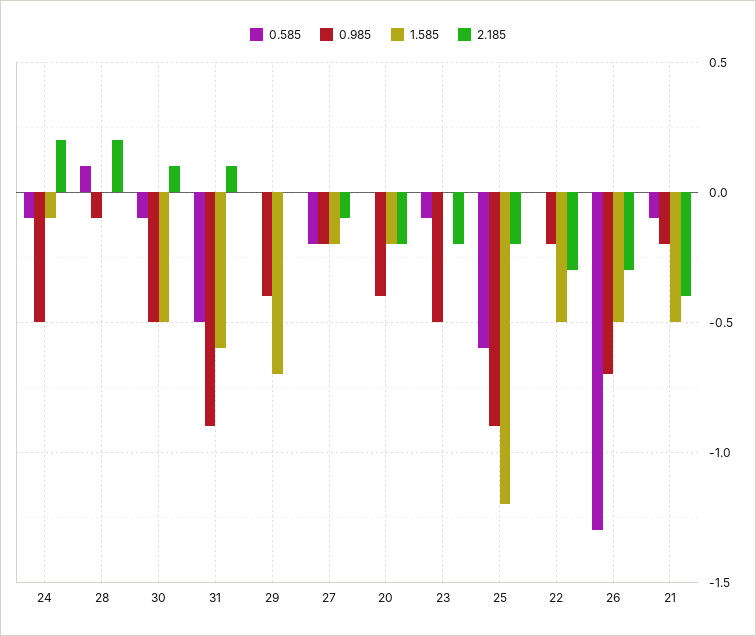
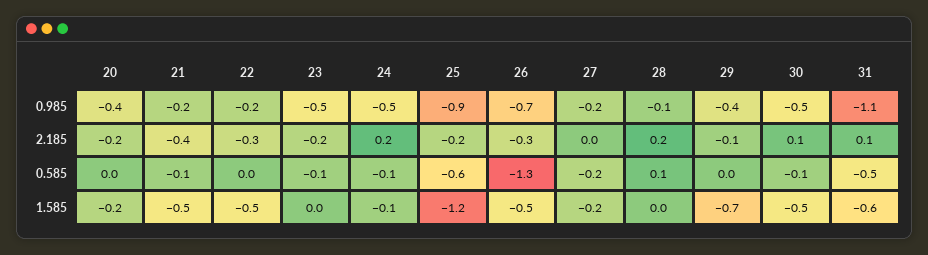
  {
    "0.585": {
      "24": -0.1,
      "28": 0.1,
      "30": -0.1,
      "31": -0.5,
      "29": 0,
      "27": -0.2,
      "20": 0,
      "23": -0.1,
      "25": -0.6,
      "22": 0,
      "26": -1.3,
      "21": -0.1
    },
    "0.985": {
      "24": -0.5,
      "28": -0.1,
      "30": -0.5,
-     "31": -0.9,
+     "31": -1.1,
      "29": -0.4,
      "27": -0.2,
      "20": -0.4,
      "23": -0.5,
      "25": -0.9,
      "22": -0.2,
      "26": -0.7,
      "21": -0.2
    },
    "1.585": {
      "24": -0.1,
      "28": 0,
      "30": -0.5,
      "31": -0.6,
      "29": -0.7,
      "27": -0.2,
      "20": -0.2,
      "23": 0,
      "25": -1.2,
      "22": -0.5,
      "26": -0.5,
      "21": -0.5
    },
    "2.185": {
      "24": 0.2,
      "28": 0.2,
      "30": 0.1,
      "31": 0.1,
-     "29": 0,
+     "29": -0.1,
-     "27": -0.1,
+     "27": 0,
      "20": -0.2,
      "23": -0.2,
      "25": -0.2,
      "22": -0.3,
      "26": -0.3,
      "21": -0.4
    }
  }

